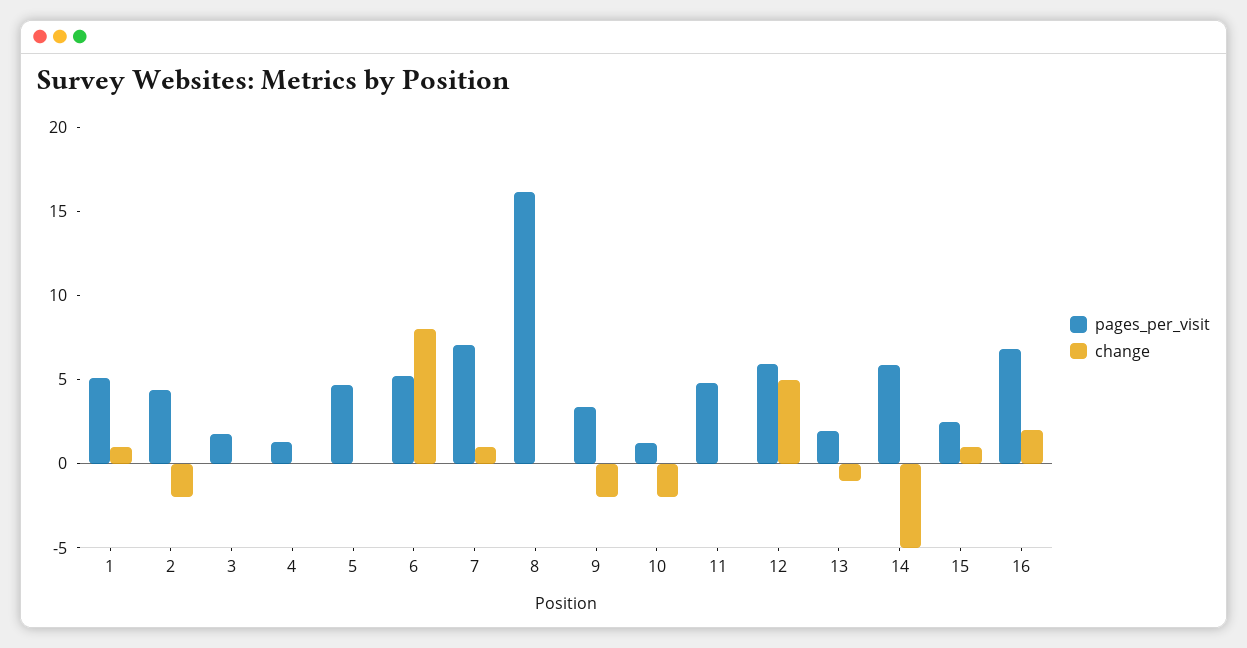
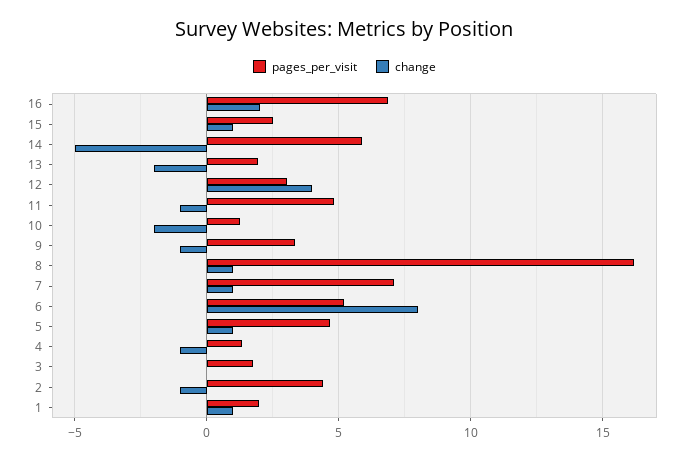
  {
    "pages_per_visit": {
-     "1": 5,
+     "1": 2,
      "2": 4.5,
      "3": 2,
      "4": 1.5,
      "5": 4.5,
      "6": 5,
      "7": 7,
      "8": 16,
      "9": 3.5,
      "10": 1.5,
      "11": 5,
-     "12": 6,
+     "12": 3,
      "13": 2,
      "14": 6,
      "15": 2.5,
      "16": 7
    },
    "change": {
      "1": 1,
-     "2": -2,
+     "2": -1,
      "3": 0,
-     "4": 0,
+     "4": -1,
-     "5": 0,
+     "5": 1,
      "6": 8,
      "7": 1,
-     "8": 0,
+     "8": 1,
-     "9": -2,
+     "9": -1,
      "10": -2,
-     "11": 0,
+     "11": -1,
-     "12": 5,
+     "12": 4,
-     "13": -1,
+     "13": -2,
      "14": -5,
      "15": 1,
      "16": 2
    }
  }

